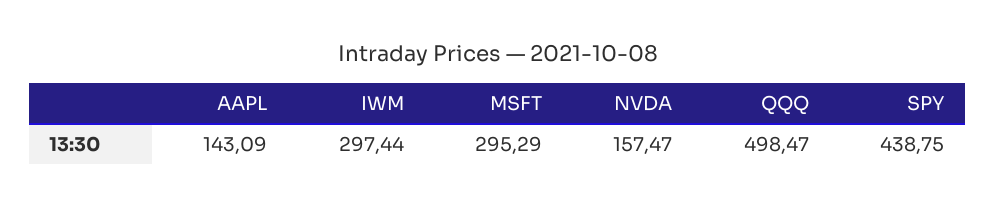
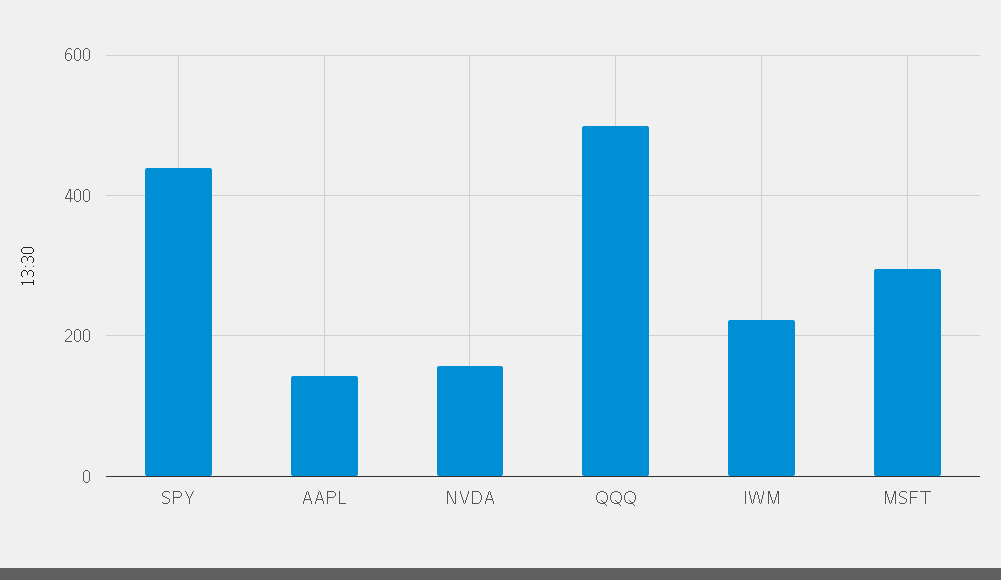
  {
    "AAPL": 143.09,
-   "IWM": 297.44,
+   "IWM": 220,
    "MSFT": 295.29,
    "NVDA": 157.47,
    "QQQ": 498.47,
    "SPY": 438.75
  }

